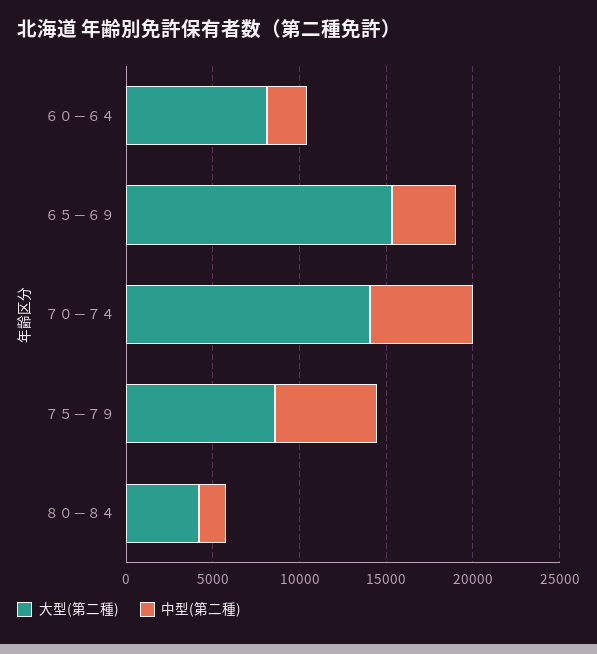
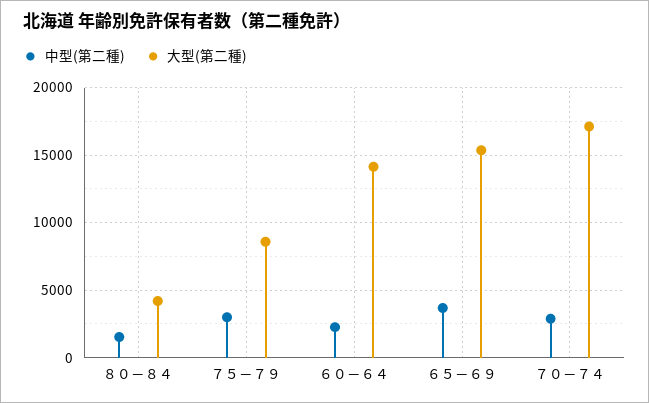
  {
    "大型(第二種)": {
-     "６０－６４": 8000,
+     "６０－６４": 14000,
      "６５－６９": 15500,
-     "７０－７４": 14000,
+     "７０－７４": 17000,
      "７５－７９": 8500,
      "８０－８４": 4000
    },
    "中型(第二種)": {
      "６０－６４": 2500,
      "６５－６９": 3500,
-     "７０－７４": 6000,
+     "７０－７４": 3000,
-     "７５－７９": 6000,
+     "７５－７９": 3000,
      "８０－８４": 1500
    }
  }

